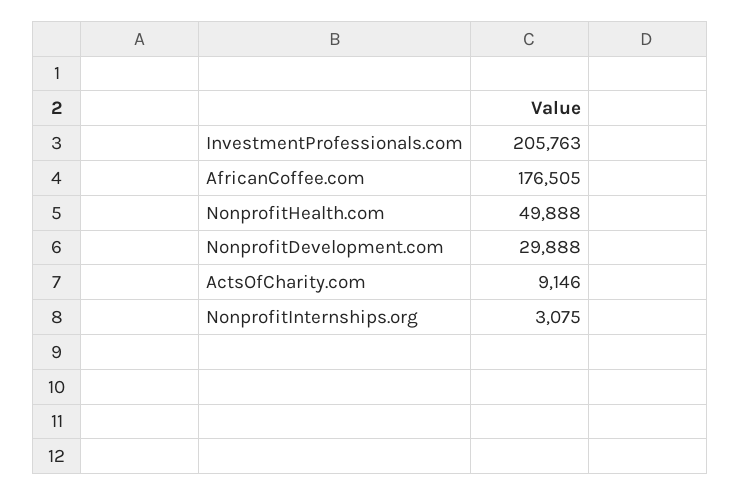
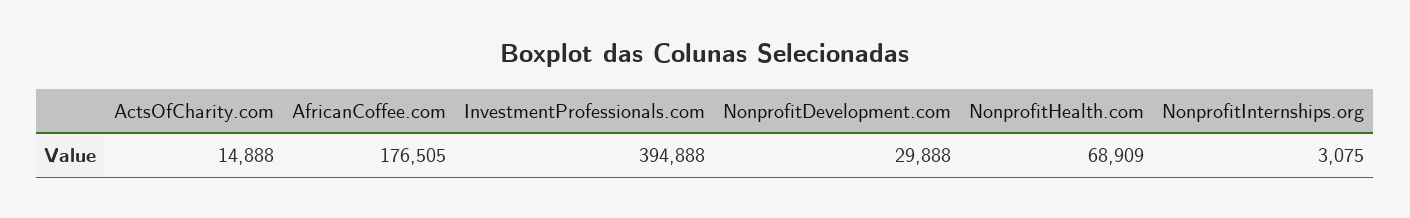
  {
-   "InvestmentProfessionals.com": 205763,
+   "InvestmentProfessionals.com": 394888,
    "AfricanCoffee.com": 176505,
-   "NonprofitHealth.com": 49888,
+   "NonprofitHealth.com": 68909,
    "NonprofitDevelopment.com": 29888,
-   "ActsOfCharity.com": 9146,
+   "ActsOfCharity.com": 14888,
    "NonprofitInternships.org": 3075
  }

